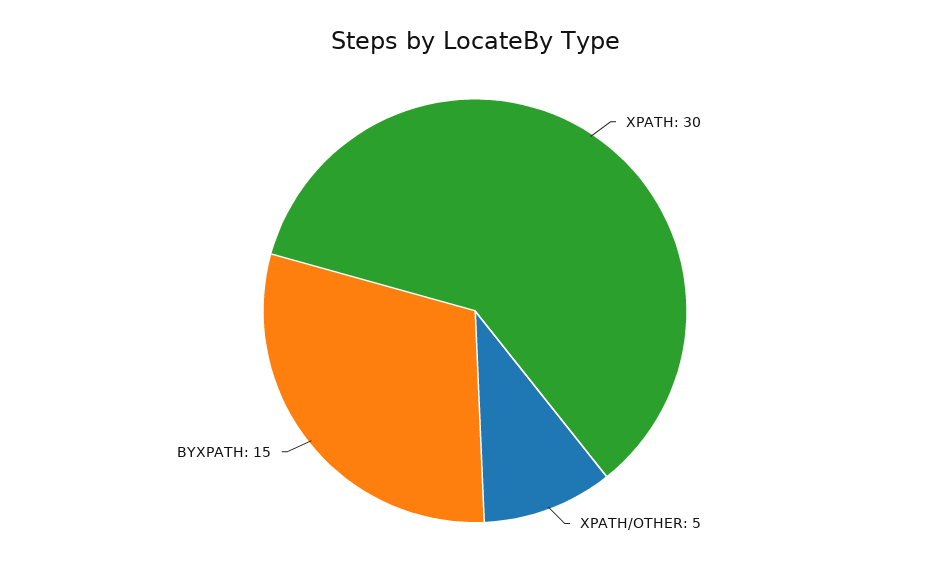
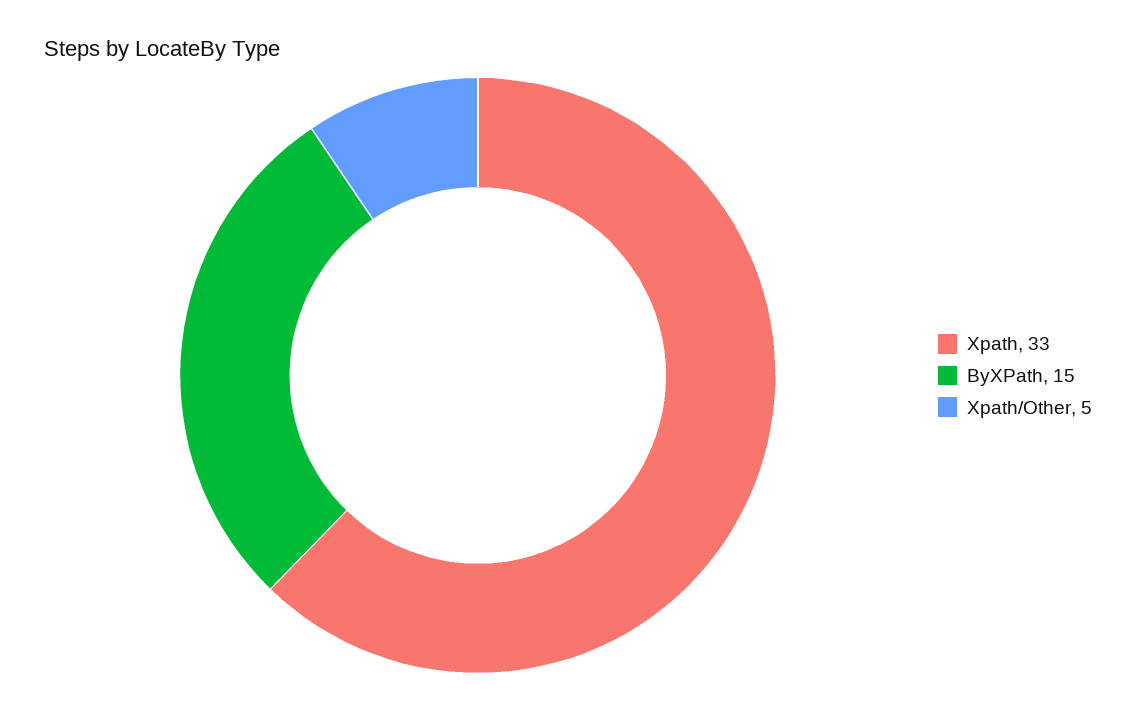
  {
-   "XPATH": 30,
+   "XPATH": 33,
    "XPATH/OTHER": 5,
    "BYXPATH": 15
  }

